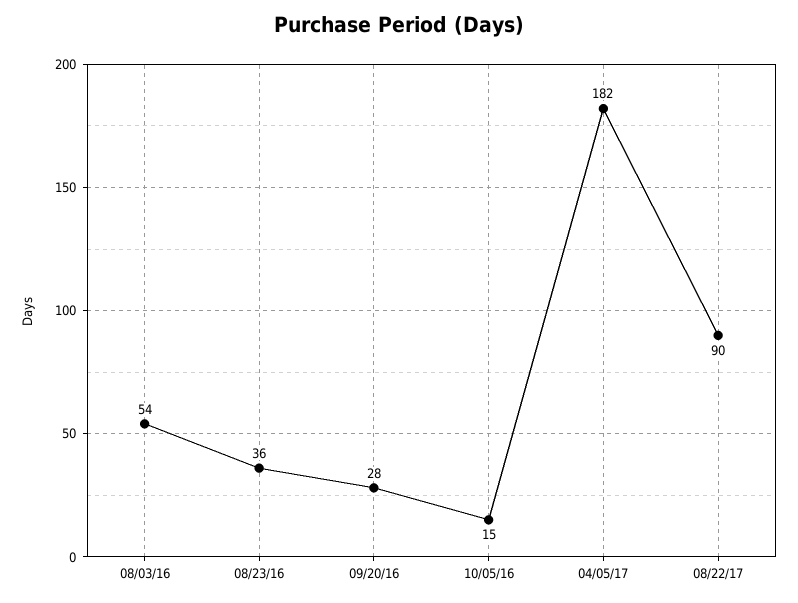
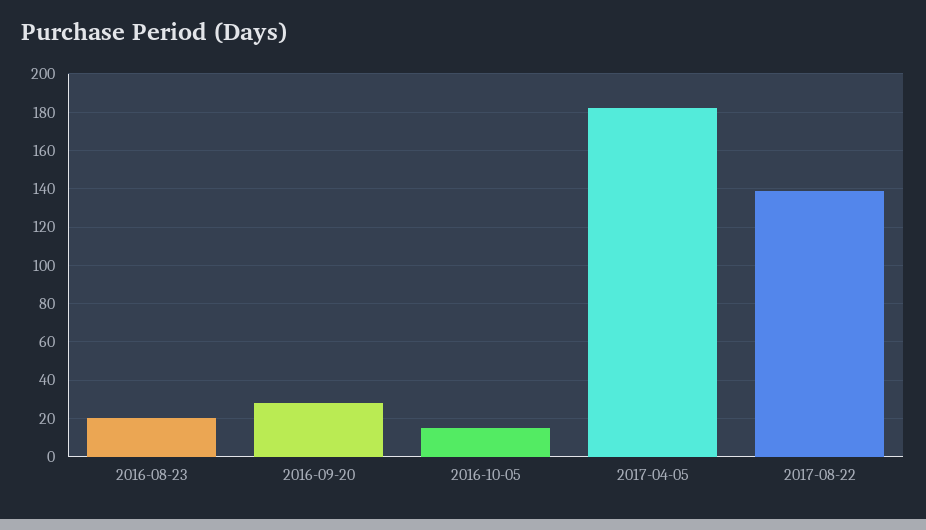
  {
-   "08/03/16": 54,
-   "08/23/16": 36,
+   "08/23/16": 20,
    "09/20/16": 28,
    "10/05/16": 15,
    "04/05/17": 182,
-   "08/22/17": 90
+   "08/22/17": 140
  }

